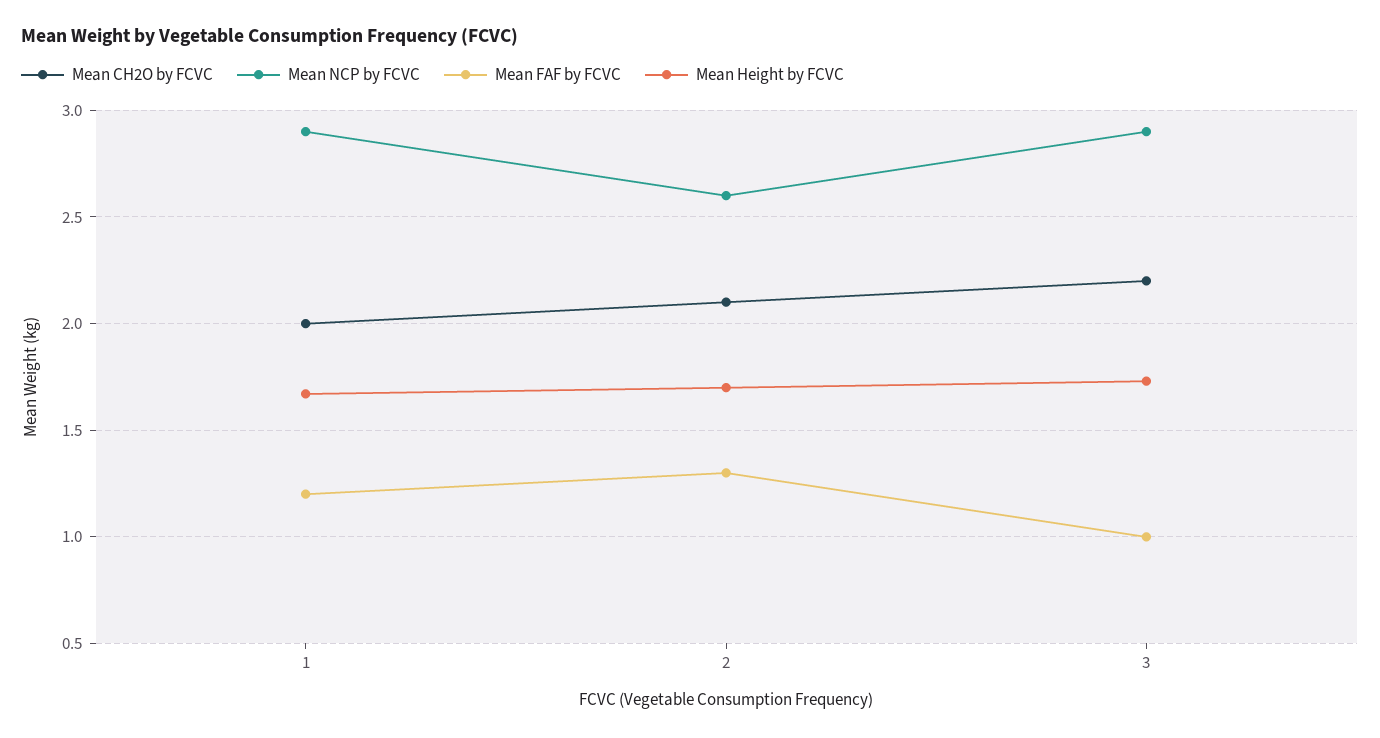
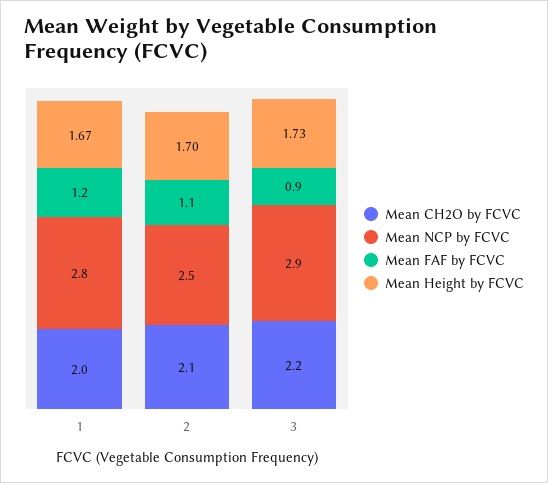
  {
    "Mean CH2O by FCVC": {
      "1": 2,
      "2": 2.1,
      "3": 2.2
    },
    "Mean NCP by FCVC": {
-     "1": 2.9,
+     "1": 2.8,
-     "2": 2.6,
+     "2": 2.5,
      "3": 2.9
    },
    "Mean FAF by FCVC": {
      "1": 1.2,
-     "2": 1.3,
+     "2": 1.1,
-     "3": 1
+     "3": 0.9
    },
    "Mean Height by FCVC": {
      "1": 1.67,
      "2": 1.7,
      "3": 1.73
    }
  }

